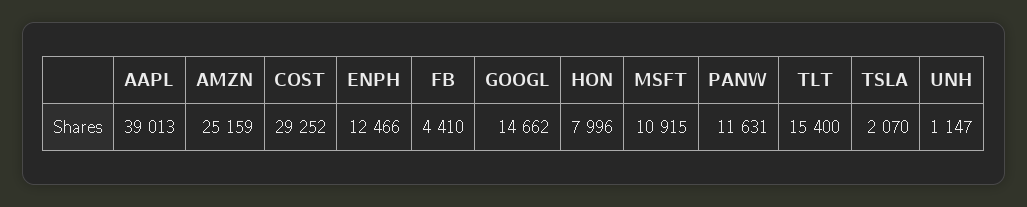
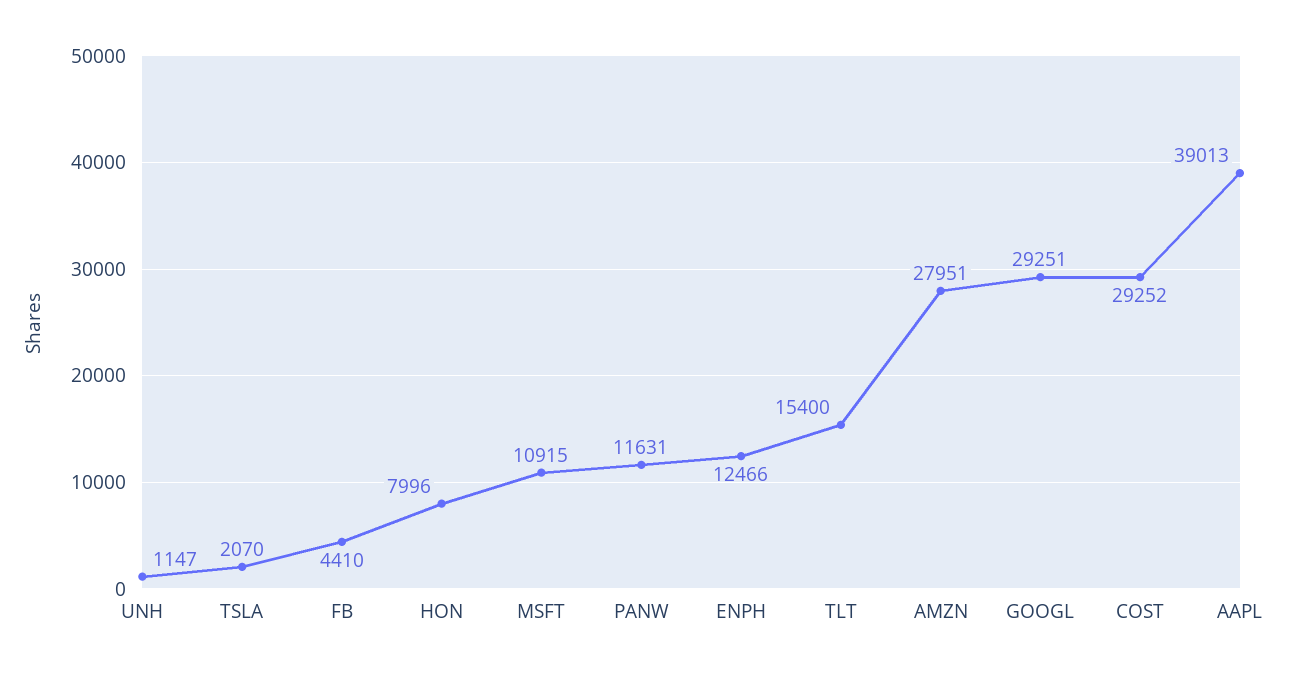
  {
    "AAPL": 39013,
-   "AMZN": 25159,
+   "AMZN": 27951,
    "COST": 29252,
    "ENPH": 12466,
    "FB": 4410,
-   "GOOGL": 14662,
+   "GOOGL": 29251,
    "HON": 7996,
    "MSFT": 10915,
    "PANW": 11631,
    "TLT": 15400,
    "TSLA": 2070,
    "UNH": 1147
  }

